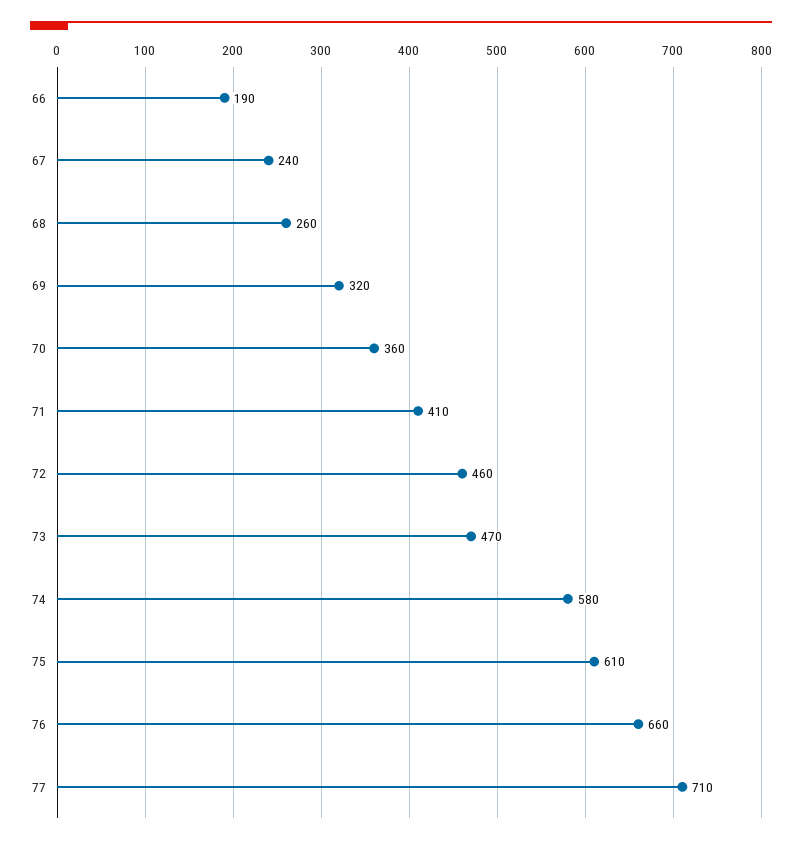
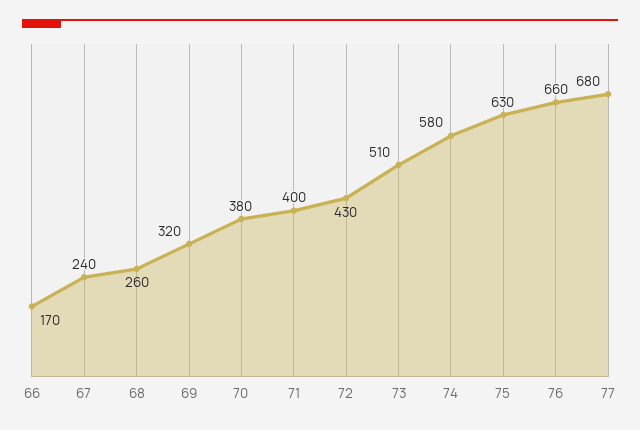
  {
-   "66": 190,
+   "66": 170,
    "67": 240,
    "68": 260,
    "69": 320,
-   "70": 360,
+   "70": 380,
-   "71": 410,
+   "71": 400,
-   "72": 460,
+   "72": 430,
-   "73": 470,
+   "73": 510,
    "74": 580,
-   "75": 610,
+   "75": 630,
    "76": 660,
-   "77": 710
+   "77": 680
  }

